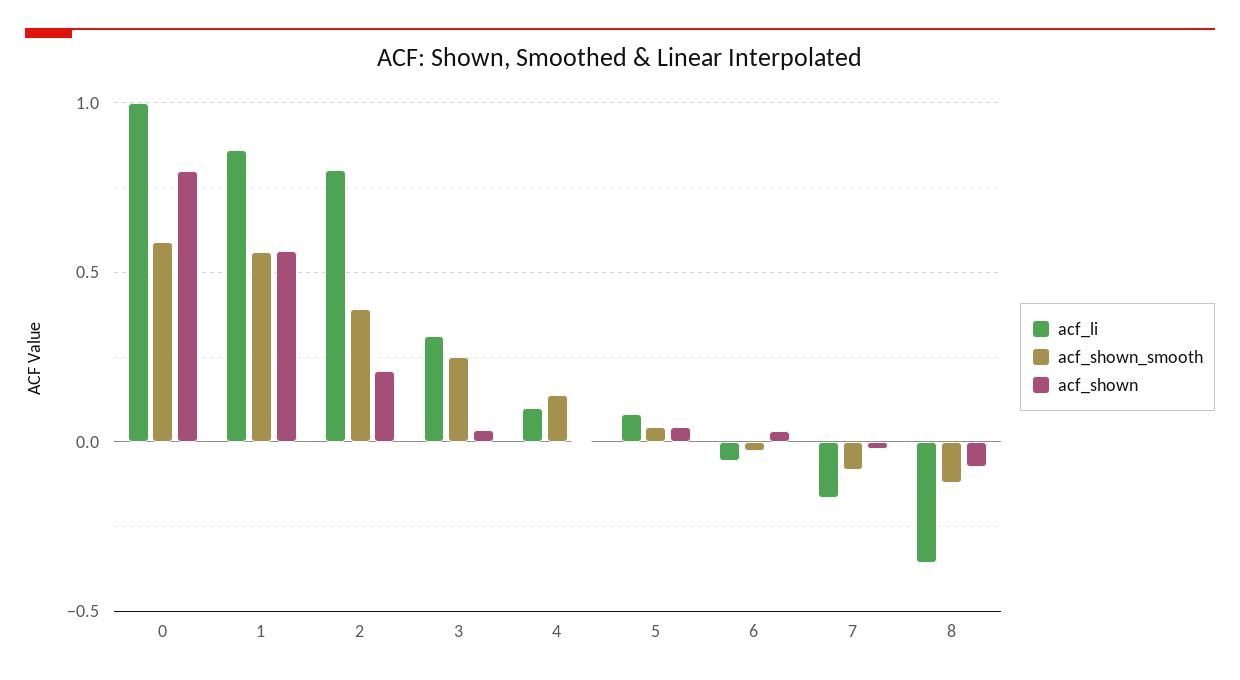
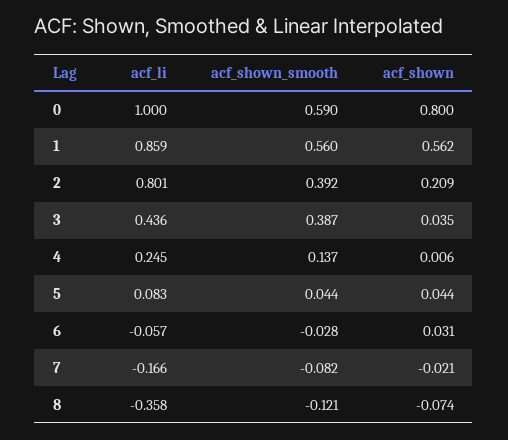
  {
    "acf_li": {
      "0": 1,
      "1": 0.859,
      "2": 0.801,
-     "3": 0.3,
+     "3": 0.436,
-     "4": 0.1,
+     "4": 0.245,
      "5": 0.083,
      "6": -0.057,
      "7": -0.166,
      "8": -0.358
    },
    "acf_shown_smooth": {
      "0": 0.59,
      "1": 0.56,
      "2": 0.392,
-     "3": 0.25,
+     "3": 0.387,
      "4": 0.137,
      "5": 0.044,
      "6": -0.028,
      "7": -0.082,
      "8": -0.121
    },
    "acf_shown": {
      "0": 0.8,
      "1": 0.562,
      "2": 0.209,
      "3": 0.035,
      "4": 0.006,
      "5": 0.044,
      "6": 0.031,
      "7": -0.021,
      "8": -0.074
    }
  }

